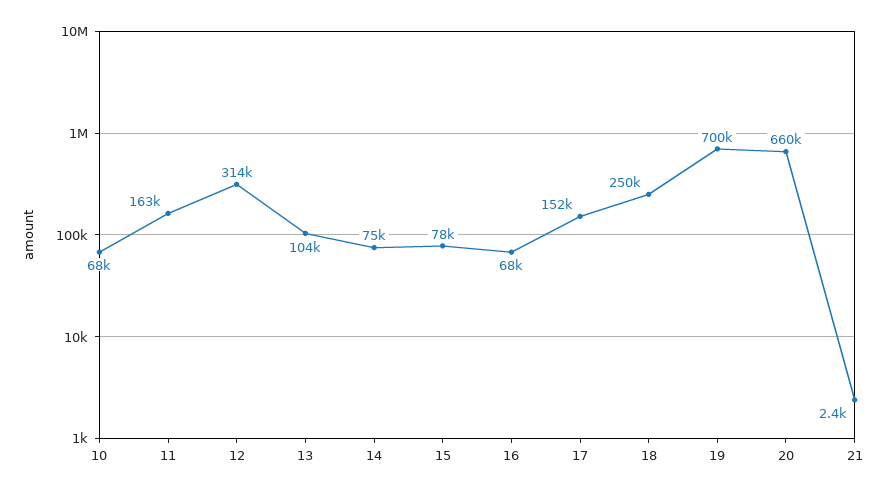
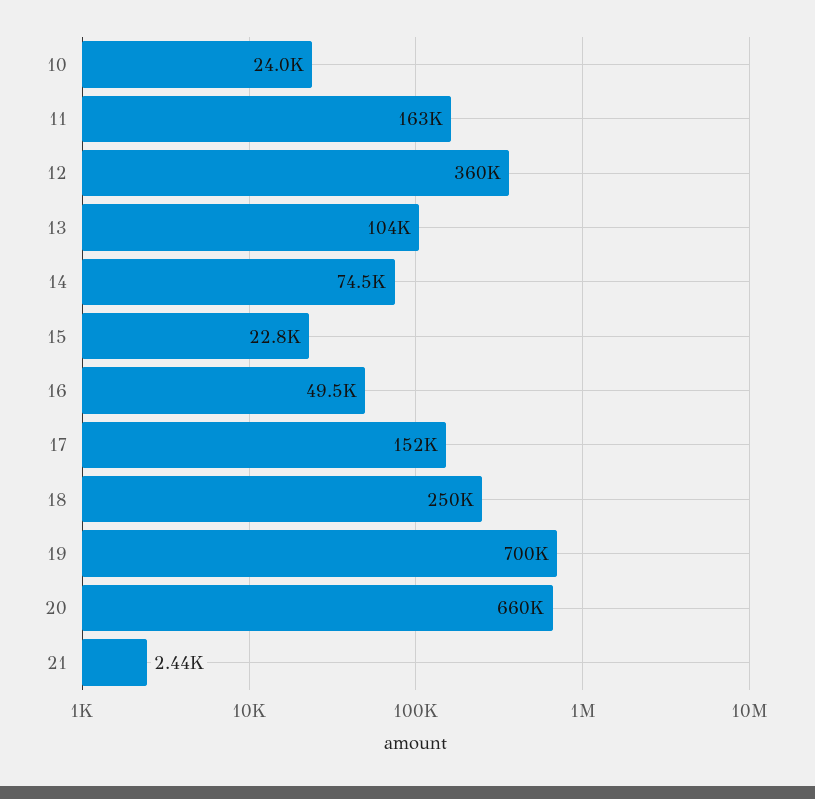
  {
-   "10": 68000,
+   "10": 24000,
    "11": 163000,
-   "12": 314000,
+   "12": 360000,
    "13": 104000,
    "14": 74500,
-   "15": 78000,
+   "15": 22800,
-   "16": 68000,
+   "16": 49500,
    "17": 152000,
    "18": 250000,
    "19": 700000,
    "20": 660000,
    "21": 2440
  }

